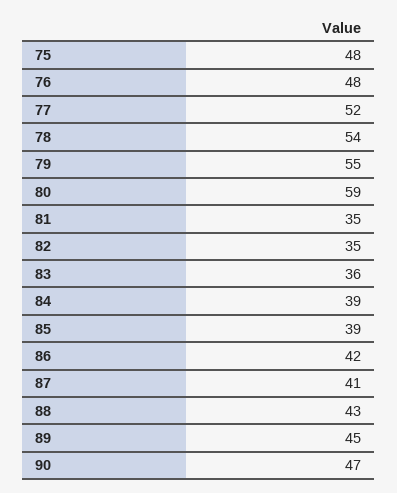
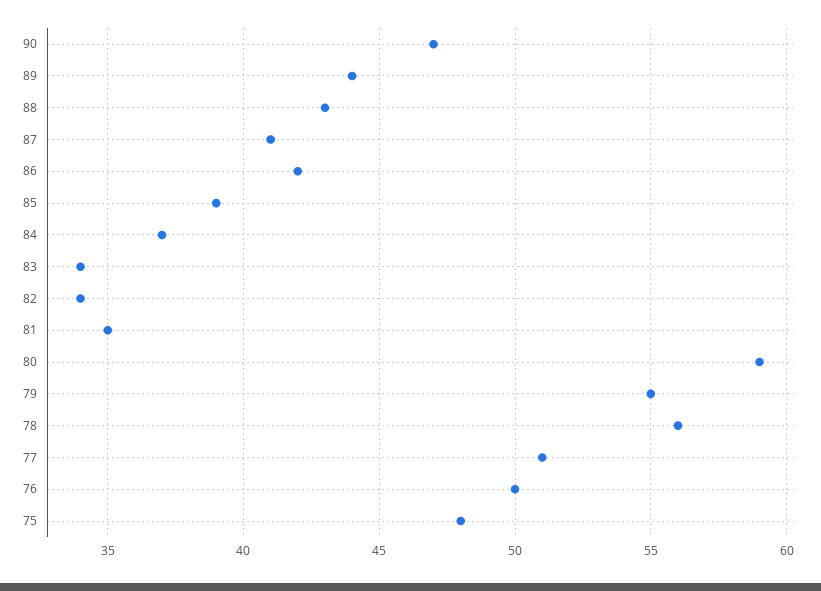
  {
    "75": 48,
-   "76": 48,
+   "76": 50,
-   "77": 52,
+   "77": 51,
-   "78": 54,
+   "78": 56,
    "79": 55,
    "80": 59,
    "81": 35,
-   "82": 35,
+   "82": 34,
-   "83": 36,
+   "83": 34,
-   "84": 39,
+   "84": 37,
    "85": 39,
    "86": 42,
    "87": 41,
    "88": 43,
-   "89": 45,
+   "89": 44,
    "90": 47
  }

